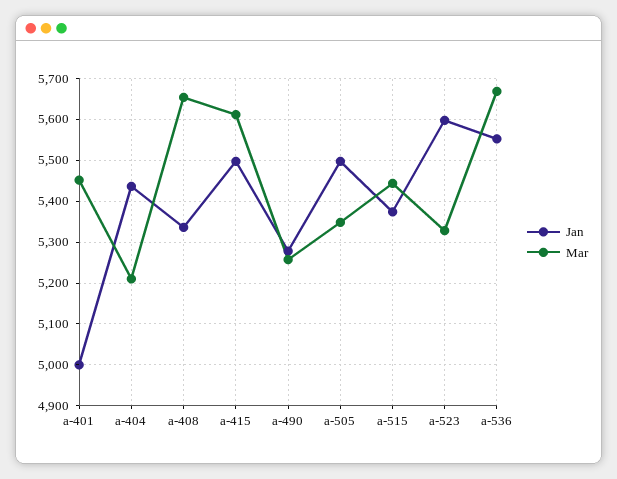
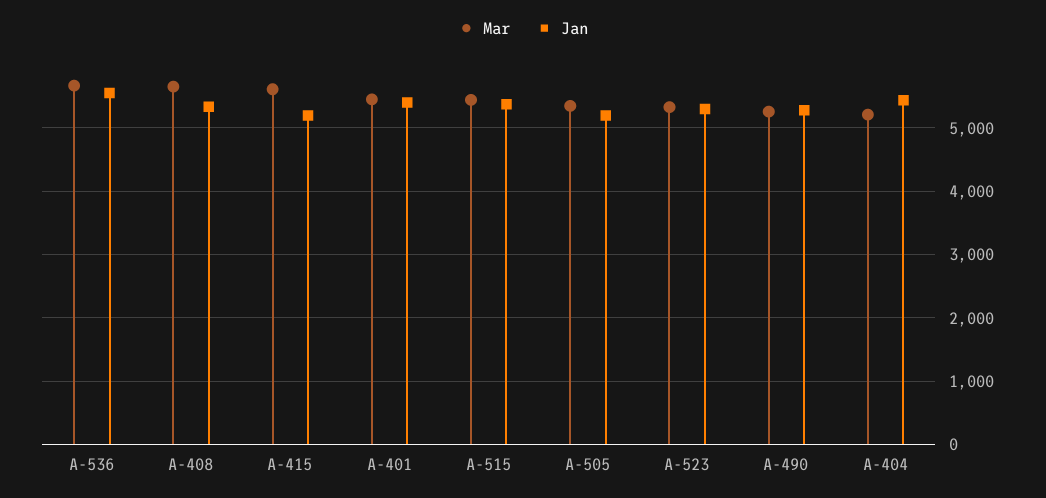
  {
    "Jan": {
-     "a-401": 5000,
+     "a-401": 5400,
      "a-404": 5440,
      "a-408": 5340,
-     "a-415": 5500,
+     "a-415": 5200,
      "a-490": 5280,
-     "a-505": 5500,
+     "a-505": 5200,
      "a-515": 5380,
-     "a-523": 5600,
+     "a-523": 5300,
      "a-536": 5560
    },
    "Mar": {
      "a-401": 5460,
      "a-404": 5220,
      "a-408": 5660,
      "a-415": 5620,
      "a-490": 5260,
      "a-505": 5340,
      "a-515": 5440,
      "a-523": 5320,
      "a-536": 5660
    }
  }

